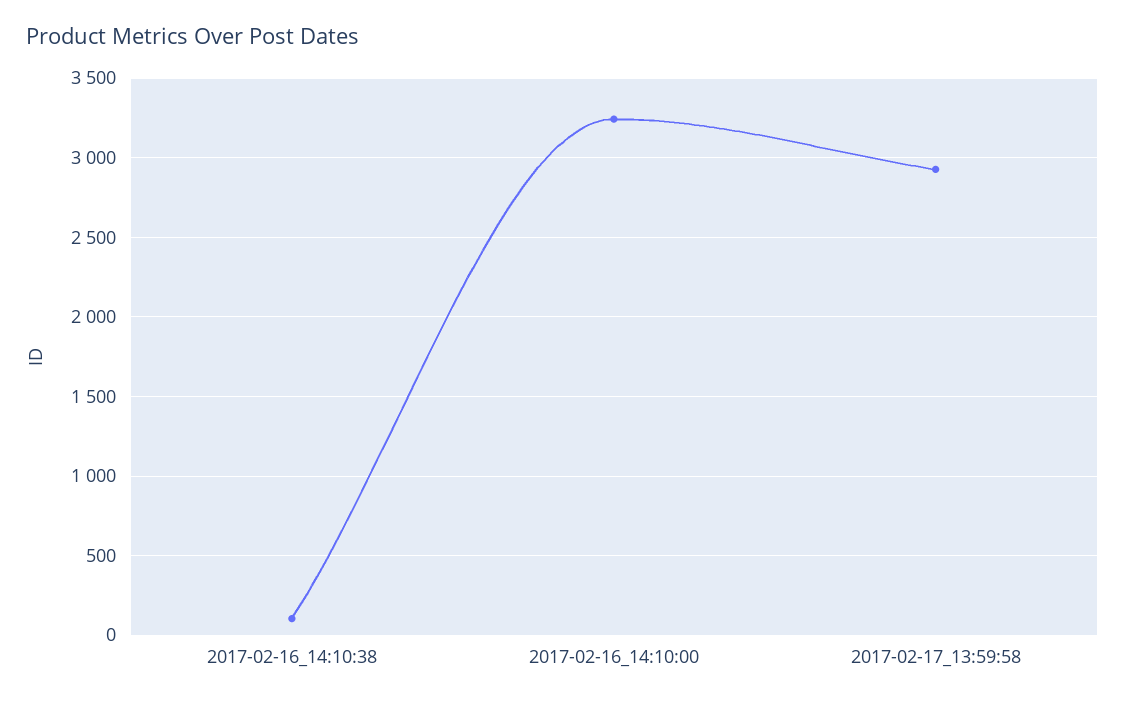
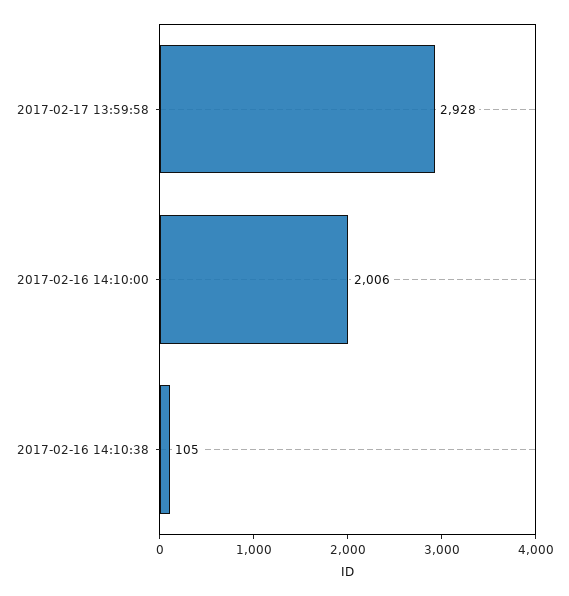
  {
    "2017-02-16_14:10:38": 105,
-   "2017-02-16_14:10:00": 3250,
+   "2017-02-16_14:10:00": 2006,
    "2017-02-17_13:59:58": 2928
  }

